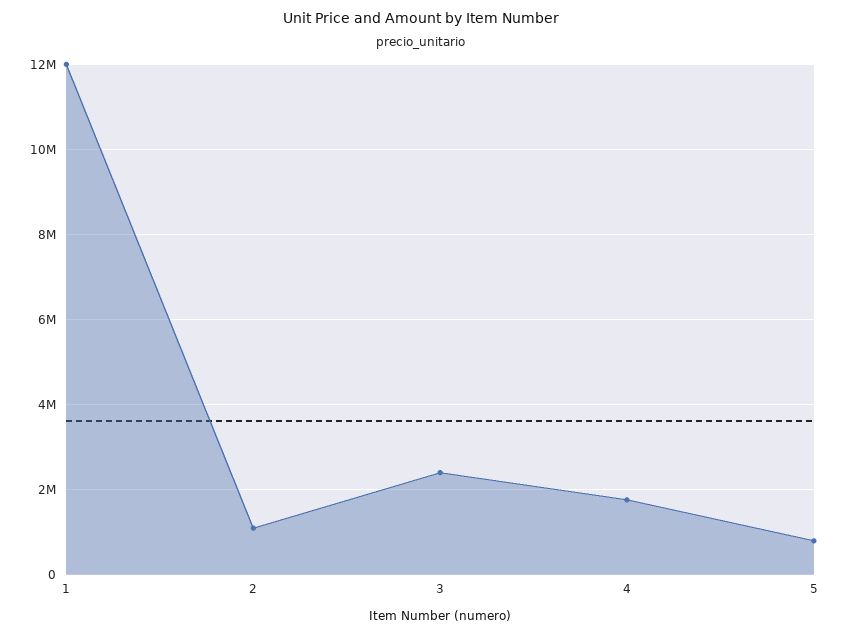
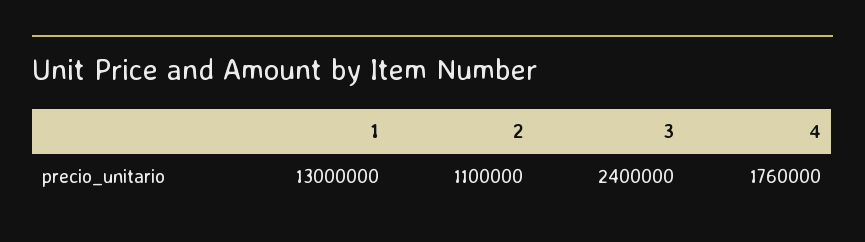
  {
-   "1": 12000000,
+   "1": 13000000,
    "2": 1100000,
    "3": 2400000,
-   "4": 1760000,
+   "4": 1760000
-   "5": 800000
  }

